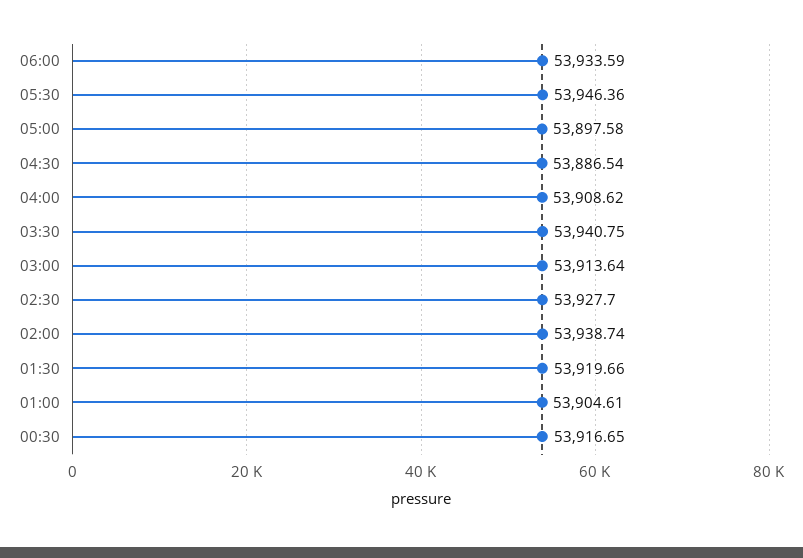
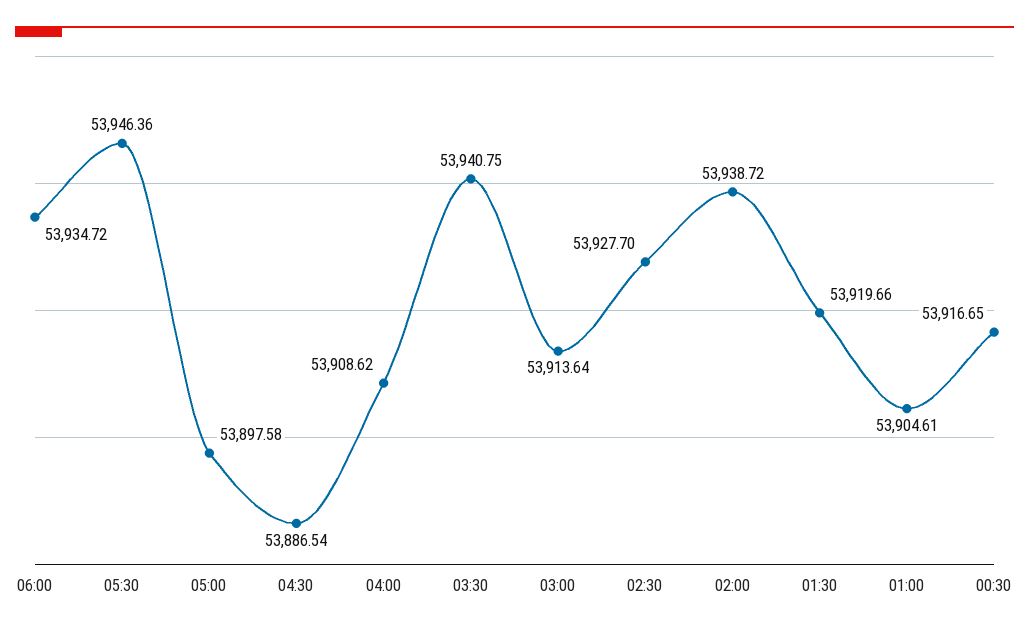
  {
-   "06:00": 53933.59,
+   "06:00": 53934.72,
    "05:30": 53946.36,
    "05:00": 53897.58,
    "04:30": 53886.54,
    "04:00": 53908.62,
    "03:30": 53940.75,
    "03:00": 53913.64,
    "02:30": 53927.7,
-   "02:00": 53938.74,
+   "02:00": 53938.72,
    "01:30": 53919.66,
    "01:00": 53904.61,
    "00:30": 53916.65
  }

